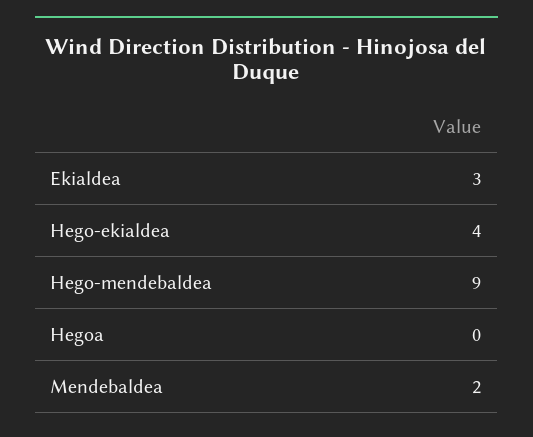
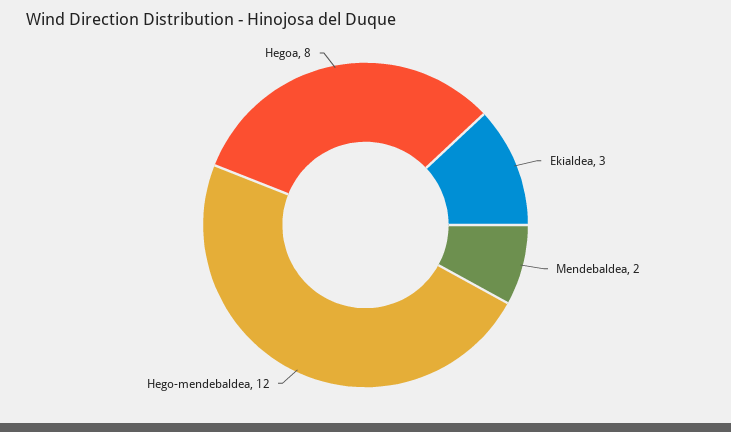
  {
    "Ekialdea": 3,
-   "Hego-ekialdea": 4,
-   "Hego-mendebaldea": 9,
+   "Hego-mendebaldea": 12,
-   "Hegoa": 0,
+   "Hegoa": 8,
    "Mendebaldea": 2
  }

